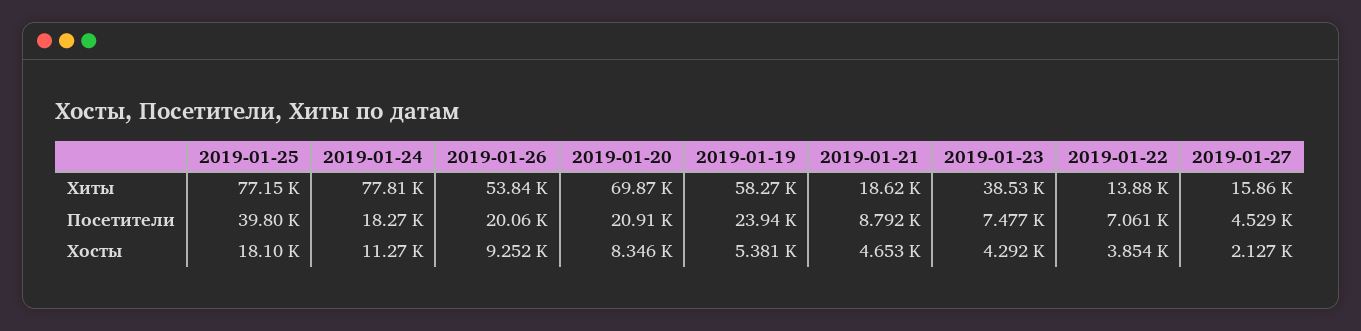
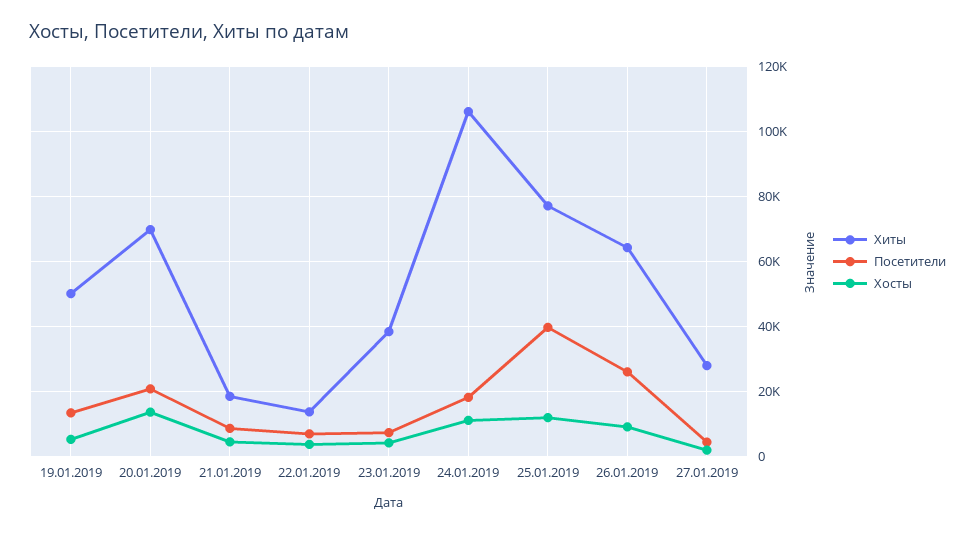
  {
    "Хиты": {
      "2019-01-25": 77150,
-     "2019-01-24": 77810,
+     "2019-01-24": 106000,
-     "2019-01-26": 53840,
+     "2019-01-26": 64000,
      "2019-01-20": 69870,
-     "2019-01-19": 58270,
+     "2019-01-19": 50000,
      "2019-01-21": 18620,
      "2019-01-23": 38530,
      "2019-01-22": 13880,
-     "2019-01-27": 15860
+     "2019-01-27": 28000
    },
    "Посетители": {
      "2019-01-25": 39800,
      "2019-01-24": 18270,
-     "2019-01-26": 20060,
+     "2019-01-26": 26000,
      "2019-01-20": 20910,
-     "2019-01-19": 23940,
+     "2019-01-19": 14000,
      "2019-01-21": 8792,
      "2019-01-23": 7477,
      "2019-01-22": 7061,
      "2019-01-27": 4529
    },
    "Хосты": {
-     "2019-01-25": 18100,
+     "2019-01-25": 12000,
      "2019-01-24": 11270,
      "2019-01-26": 9252,
-     "2019-01-20": 8346,
+     "2019-01-20": 14000,
      "2019-01-19": 5381,
      "2019-01-21": 4653,
      "2019-01-23": 4292,
      "2019-01-22": 3854,
      "2019-01-27": 2127
    }
  }

